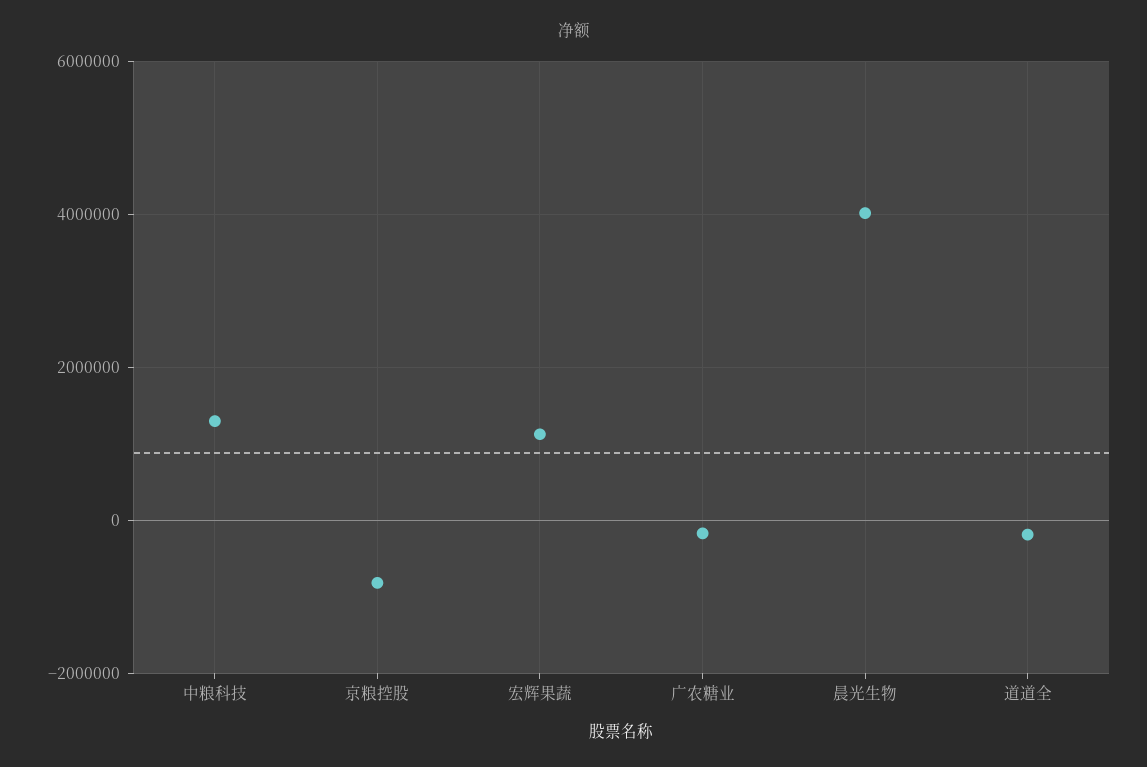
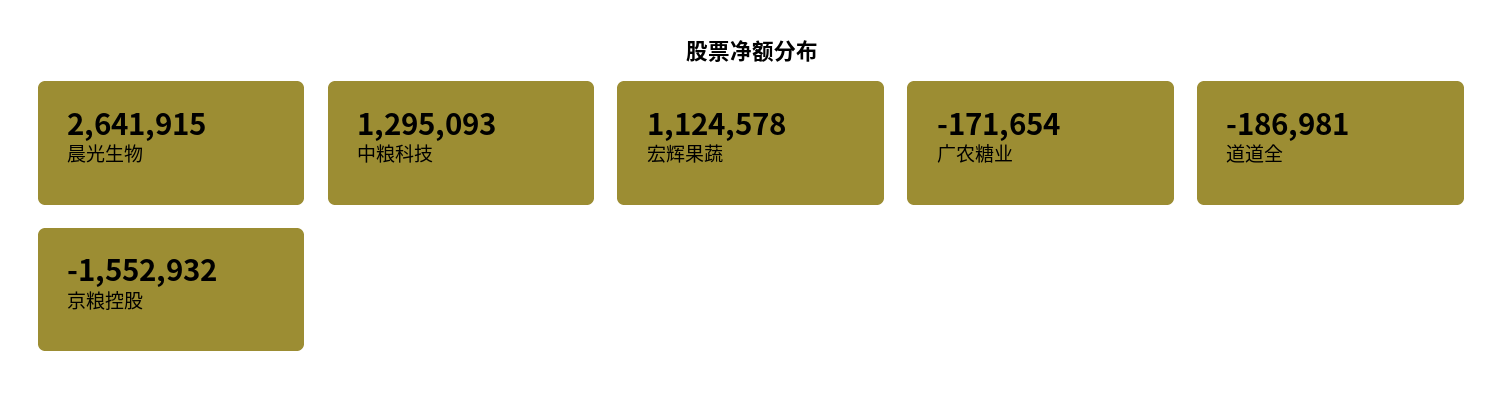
  {
    "中粮科技": 1295093,
-   "京粮控股": -800000,
+   "京粮控股": -1552932,
    "宏辉果蔬": 1124578,
    "广农糖业": -171654,
-   "晨光生物": 4000000,
+   "晨光生物": 2641915,
    "道道全": -186981
  }

